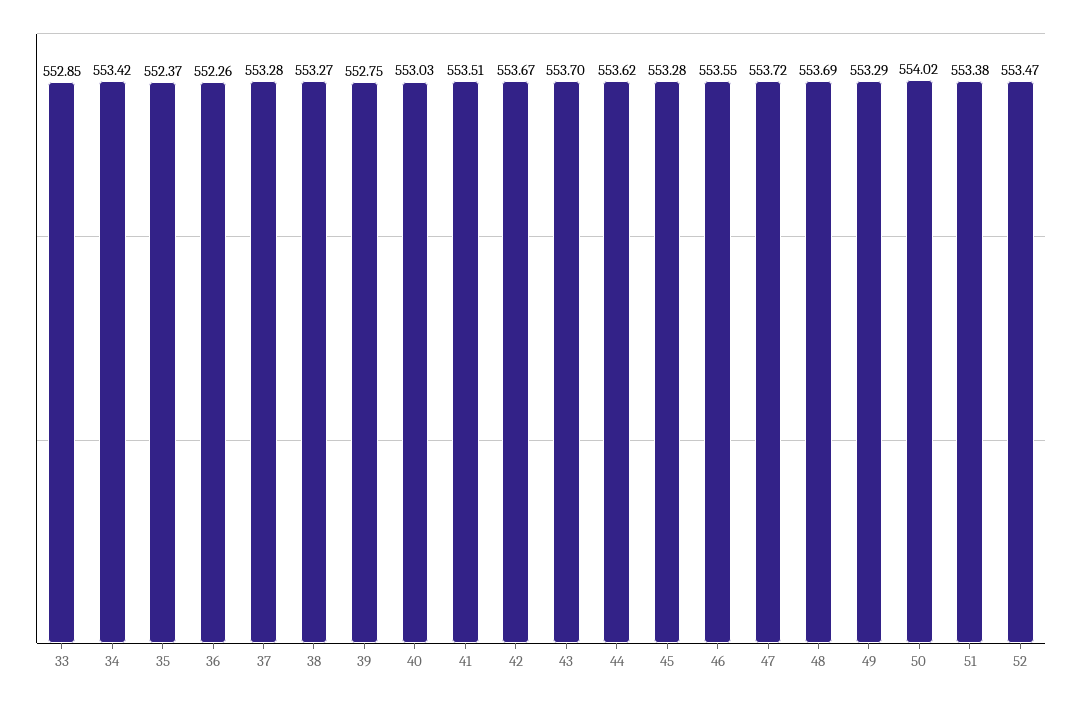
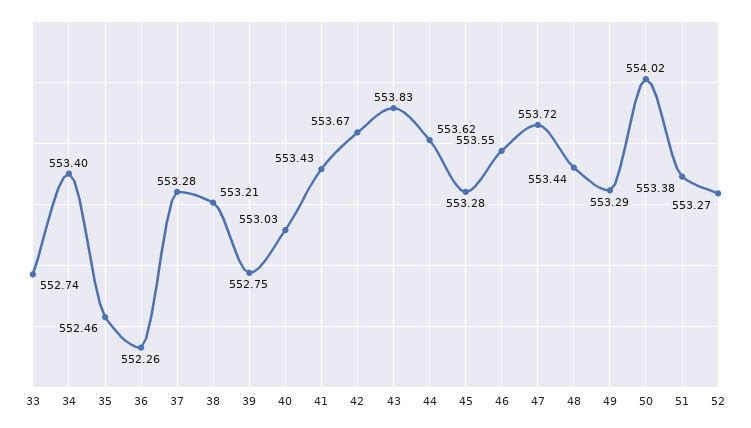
  {
-   "33": 552.85,
+   "33": 552.74,
-   "34": 553.42,
+   "34": 553.4,
-   "35": 552.37,
+   "35": 552.46,
    "36": 552.26,
    "37": 553.28,
-   "38": 553.27,
+   "38": 553.21,
    "39": 552.75,
    "40": 553.03,
-   "41": 553.51,
+   "41": 553.43,
    "42": 553.67,
-   "43": 553.7,
+   "43": 553.83,
    "44": 553.62,
    "45": 553.28,
    "46": 553.55,
    "47": 553.72,
-   "48": 553.69,
+   "48": 553.44,
    "49": 553.29,
    "50": 554.02,
    "51": 553.38,
-   "52": 553.47
+   "52": 553.27
  }

